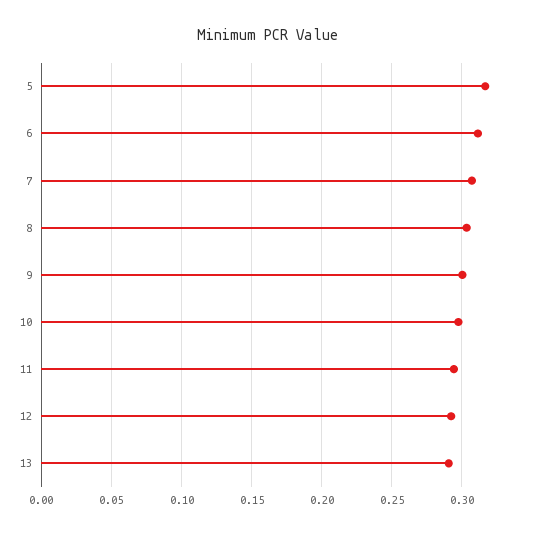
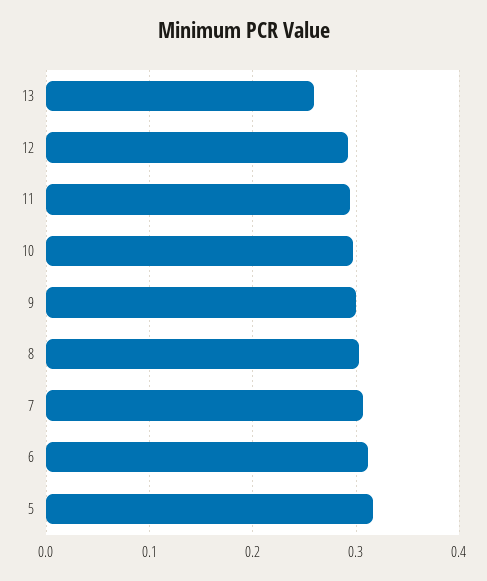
  {
    "5": 0.315,
    "6": 0.31,
    "7": 0.305,
    "8": 0.305,
    "9": 0.3,
    "10": 0.295,
    "11": 0.295,
    "12": 0.29,
-   "13": 0.29
+   "13": 0.26
  }

